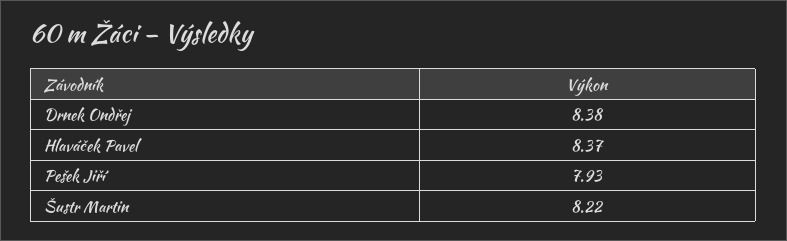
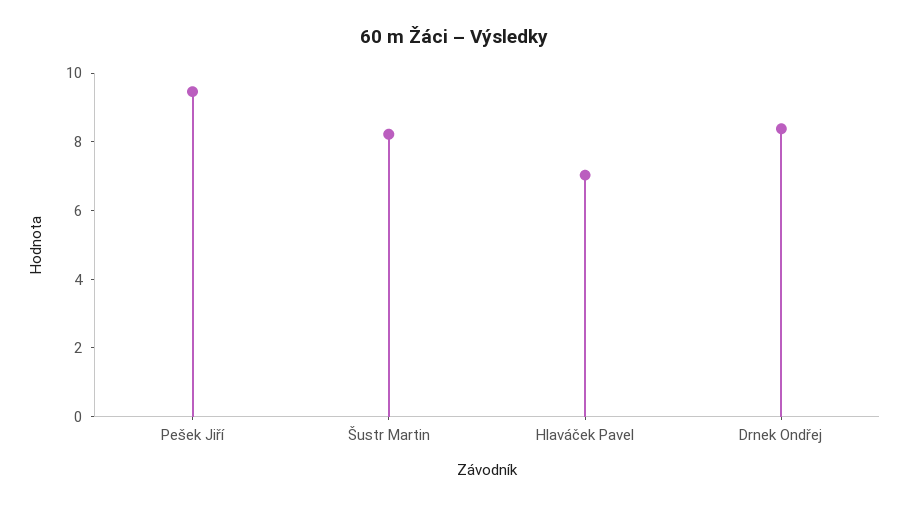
  {
    "Drnek Ondřej": 8.38,
-   "Hlaváček Pavel": 8.37,
+   "Hlaváček Pavel": 7,
-   "Pešek Jiří": 7.93,
+   "Pešek Jiří": 9.5,
    "Šustr Martin": 8.22
  }

